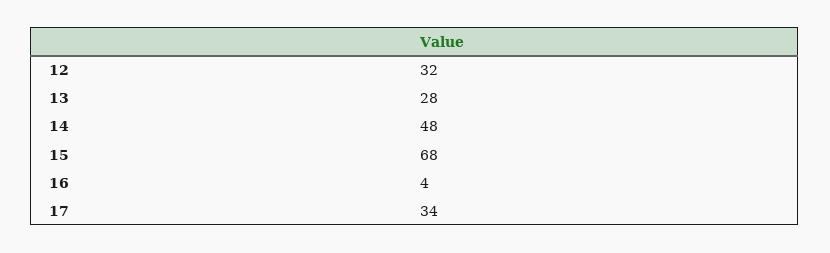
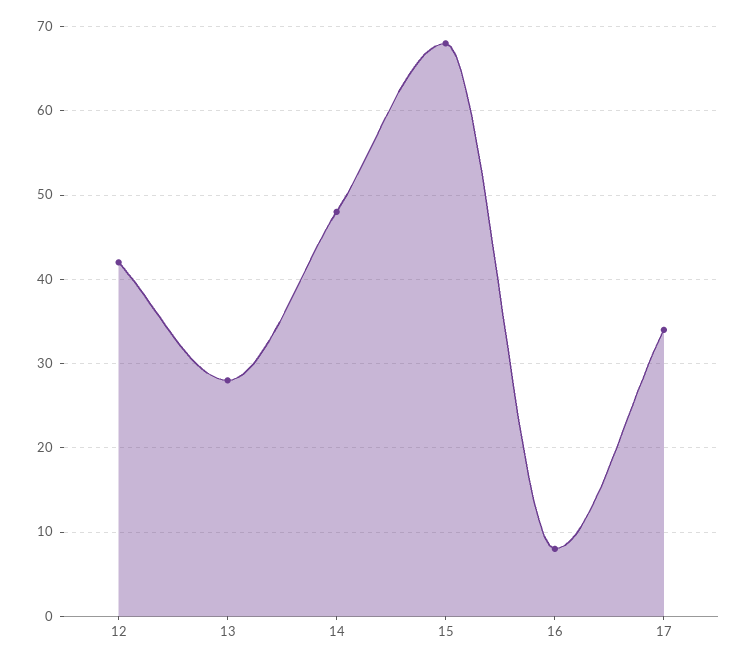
  {
-   "12": 32,
+   "12": 42,
    "13": 28,
    "14": 48,
    "15": 68,
-   "16": 4,
+   "16": 8,
    "17": 34
  }

